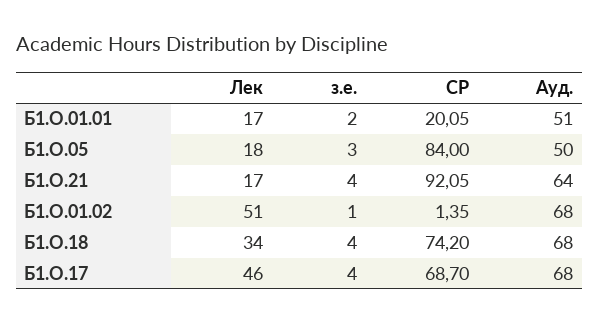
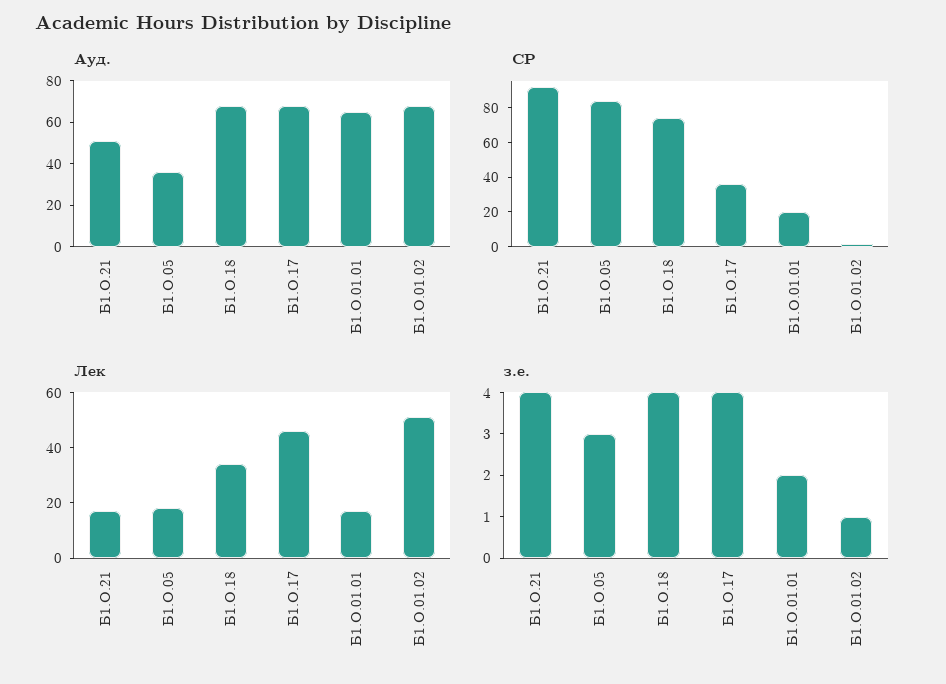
  {
    "Лек": {
      "Б1.О.01.01": 17,
      "Б1.О.05": 18,
      "Б1.О.21": 17,
      "Б1.О.01.02": 51,
      "Б1.О.18": 34,
      "Б1.О.17": 46
    },
    "з.е.": {
      "Б1.О.01.01": 2,
      "Б1.О.05": 3,
      "Б1.О.21": 4,
      "Б1.О.01.02": 1,
      "Б1.О.18": 4,
      "Б1.О.17": 4
    },
    "СР": {
      "Б1.О.01.01": 20.05,
      "Б1.О.05": 84,
      "Б1.О.21": 92.05,
      "Б1.О.01.02": 1.35,
      "Б1.О.18": 74.2,
-     "Б1.О.17": 68.7
+     "Б1.О.17": 35
    },
    "Ауд.": {
-     "Б1.О.01.01": 51,
+     "Б1.О.01.01": 65,
-     "Б1.О.05": 50,
+     "Б1.О.05": 35,
-     "Б1.О.21": 64,
+     "Б1.О.21": 50,
      "Б1.О.01.02": 68,
      "Б1.О.18": 68,
      "Б1.О.17": 68
    }
  }

